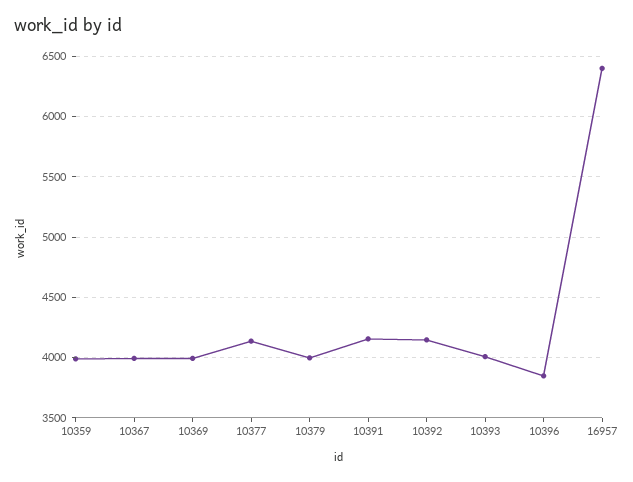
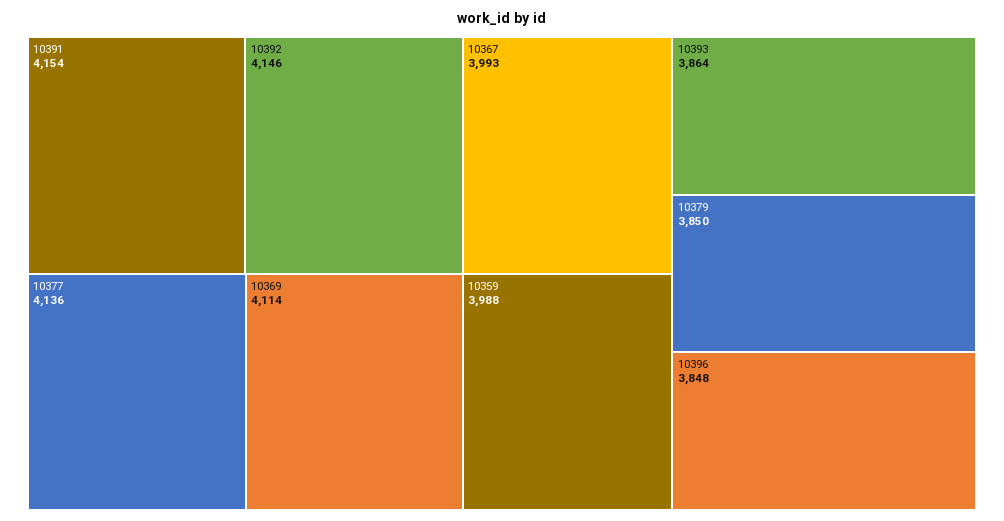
  {
    "10359": 3988,
    "10367": 3993,
-   "10369": 4000,
+   "10369": 4114,
    "10377": 4136,
-   "10379": 4000,
+   "10379": 3850,
    "10391": 4154,
    "10392": 4146,
-   "10393": 4000,
+   "10393": 3864,
-   "10396": 3848,
+   "10396": 3848
-   "16957": 6400
  }

